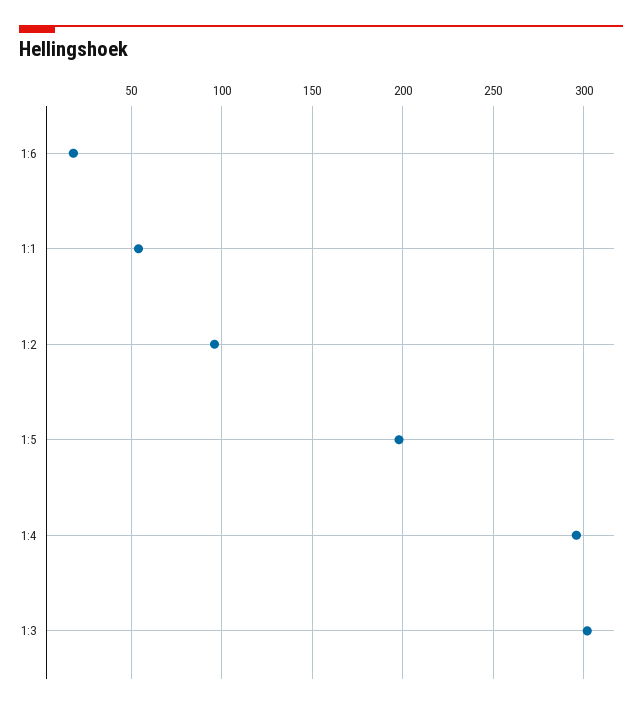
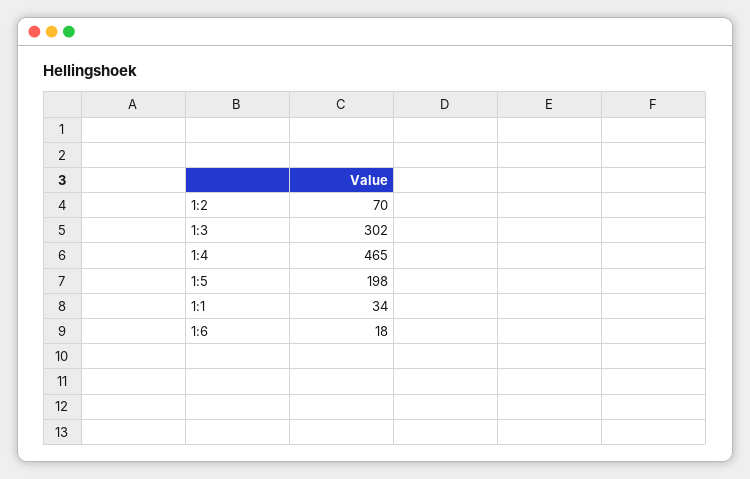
  {
    "1:6": 18,
-   "1:1": 55,
+   "1:1": 34,
-   "1:2": 95,
+   "1:2": 70,
    "1:5": 198,
-   "1:4": 295,
+   "1:4": 465,
    "1:3": 302
  }

